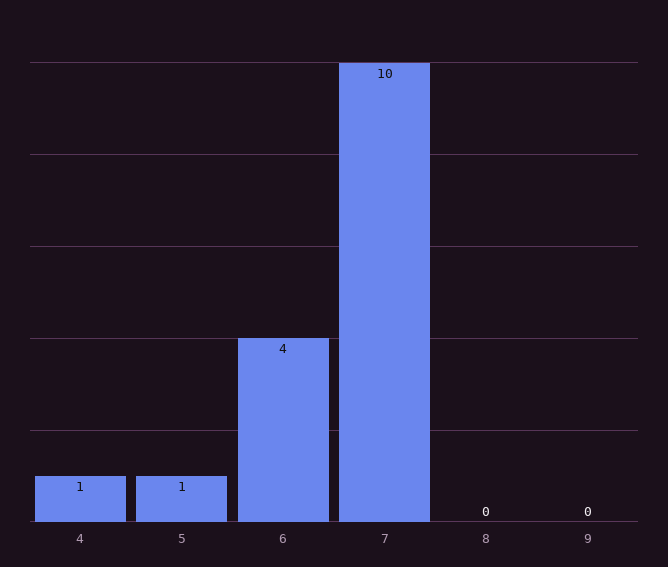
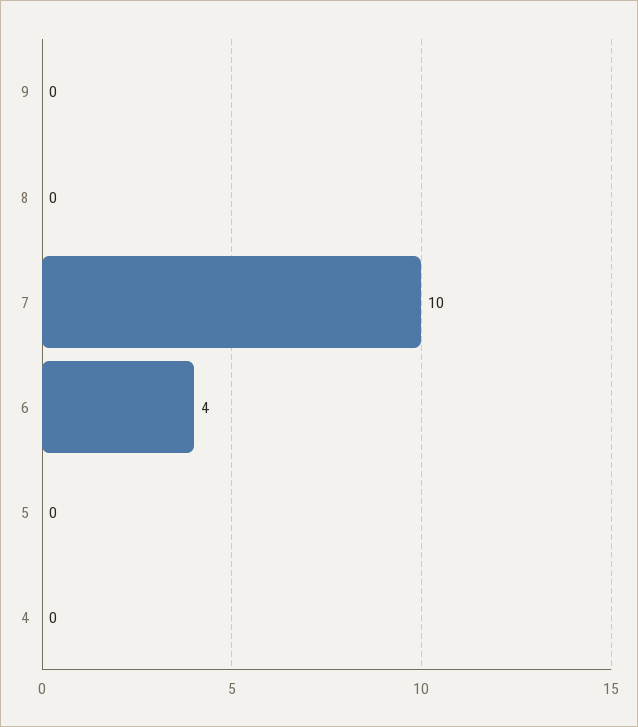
  {
-   "4": 1,
+   "4": 0,
-   "5": 1,
+   "5": 0,
    "6": 4,
    "7": 10,
    "8": 0,
    "9": 0
  }

